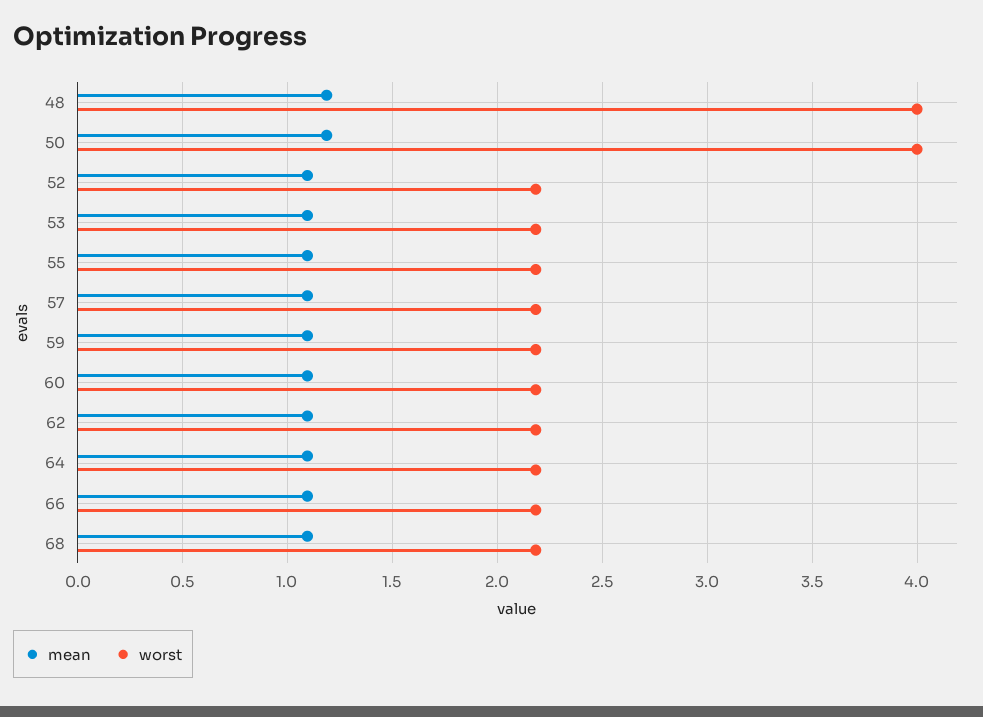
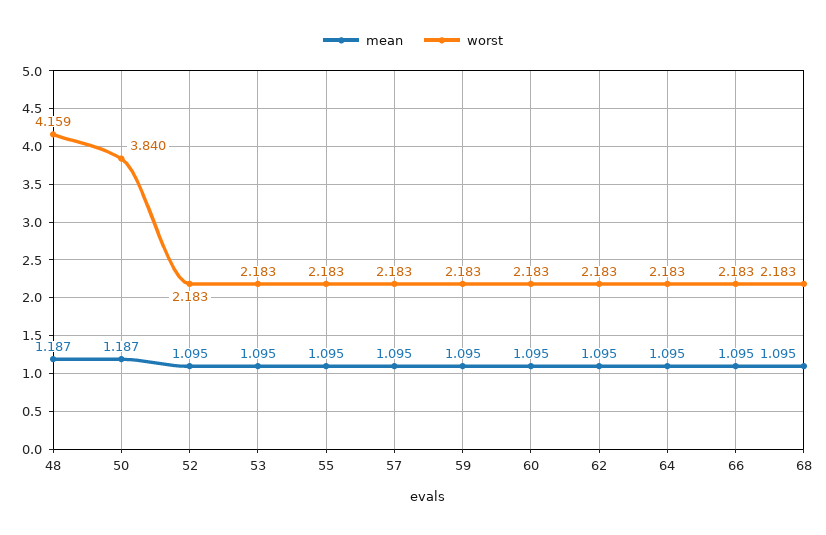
  {
    "mean": {
      "48": 1.187,
      "50": 1.187,
      "52": 1.095,
      "53": 1.095,
      "55": 1.095,
      "57": 1.095,
      "59": 1.095,
      "60": 1.095,
      "62": 1.095,
      "64": 1.095,
      "66": 1.095,
      "68": 1.095
    },
    "worst": {
-     "48": 4,
+     "48": 4.159,
-     "50": 4,
+     "50": 3.84,
      "52": 2.183,
      "53": 2.183,
      "55": 2.183,
      "57": 2.183,
      "59": 2.183,
      "60": 2.183,
      "62": 2.183,
      "64": 2.183,
      "66": 2.183,
      "68": 2.183
    }
  }

